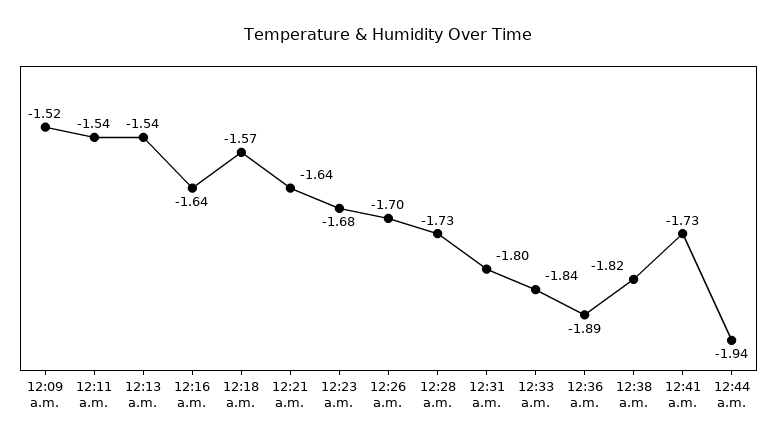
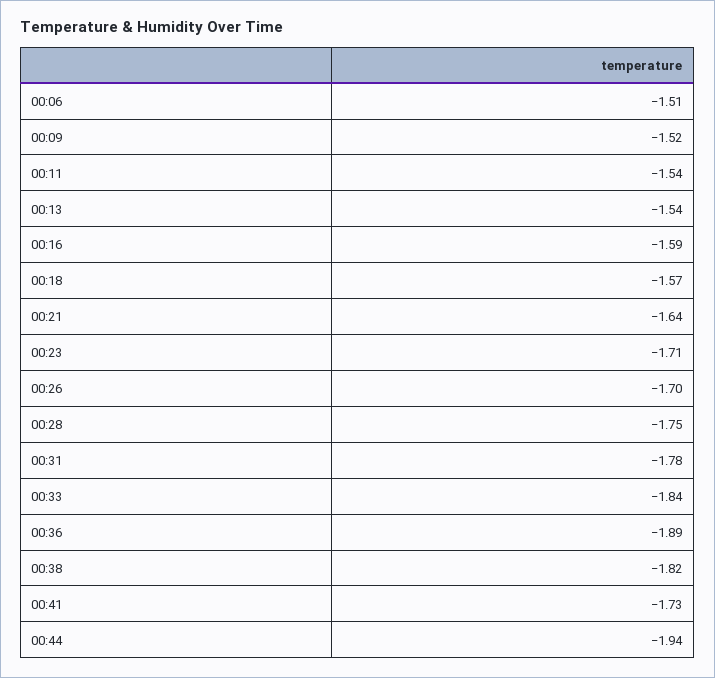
  {
    "12:09 a.m.": -1.52,
    "12:11 a.m.": -1.54,
    "12:13 a.m.": -1.54,
-   "12:16 a.m.": -1.64,
+   "12:16 a.m.": -1.59,
    "12:18 a.m.": -1.57,
    "12:21 a.m.": -1.64,
-   "12:23 a.m.": -1.68,
+   "12:23 a.m.": -1.71,
    "12:26 a.m.": -1.7,
-   "12:28 a.m.": -1.73,
+   "12:28 a.m.": -1.75,
-   "12:31 a.m.": -1.8,
+   "12:31 a.m.": -1.78,
    "12:33 a.m.": -1.84,
    "12:36 a.m.": -1.89,
    "12:38 a.m.": -1.82,
    "12:41 a.m.": -1.73,
-   "12:44 a.m.": -1.94
+   "12:44 a.m.": -1.94,
+   "00:06": -1.51
  }

